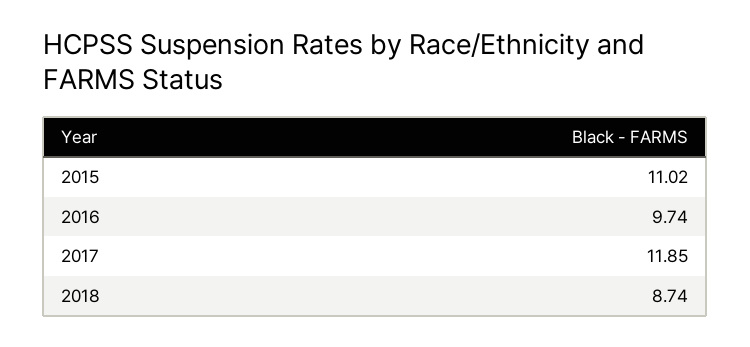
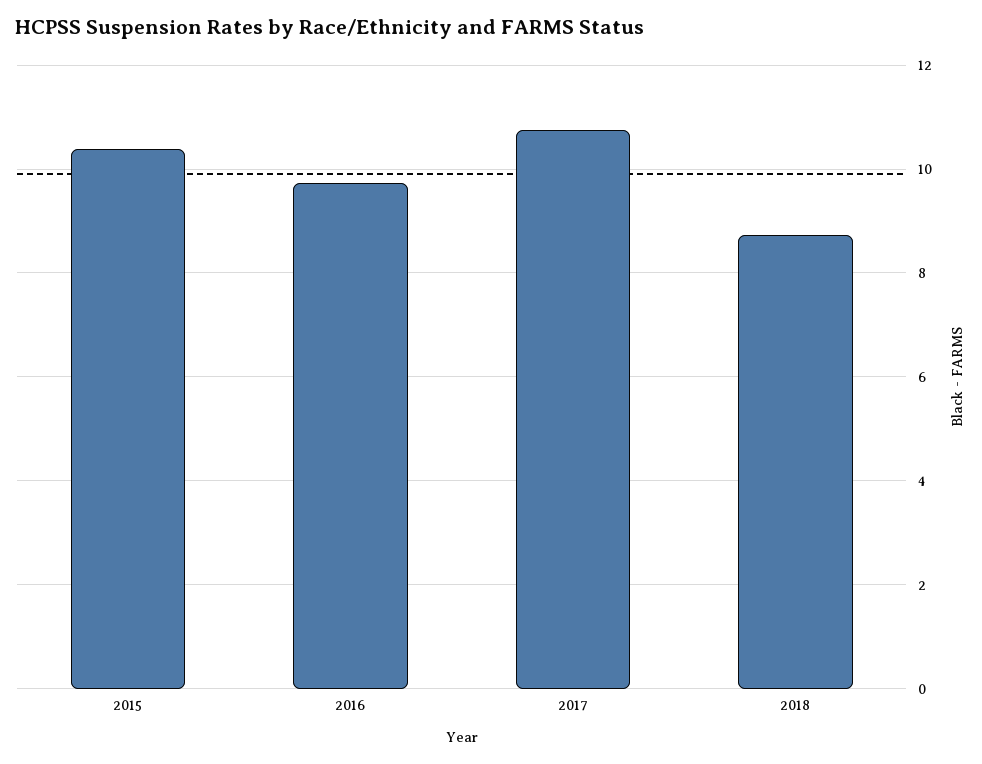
  {
-   "2015": 11.02,
+   "2015": 10.4,
    "2016": 9.74,
-   "2017": 11.85,
+   "2017": 10.8,
    "2018": 8.74
  }

